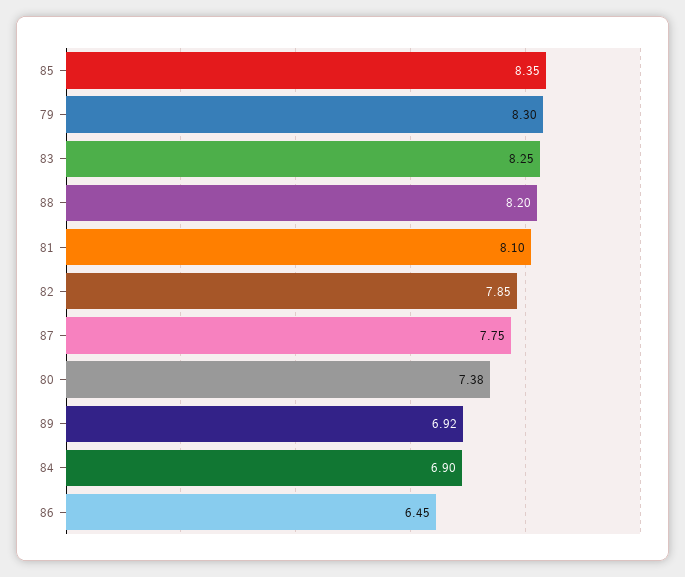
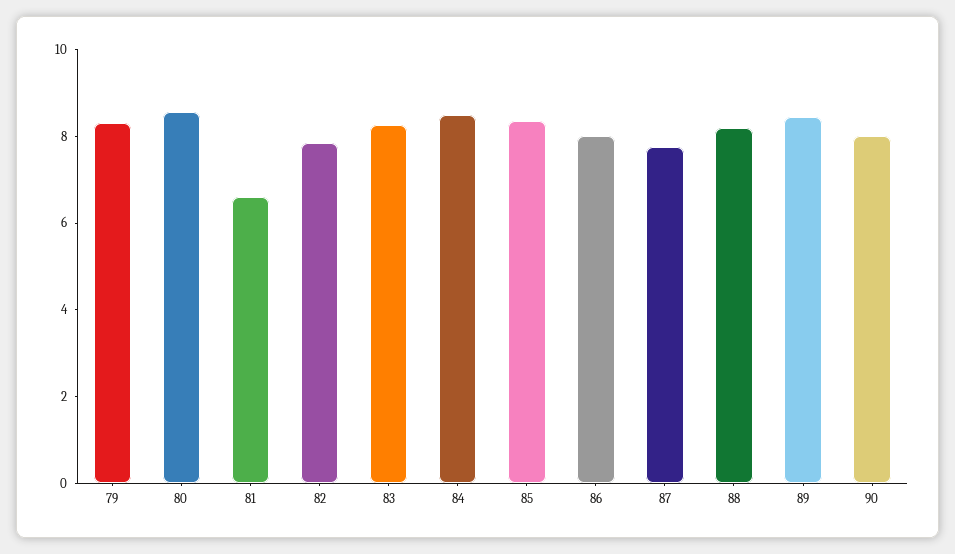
  {
    "85": 8.35,
    "79": 8.3,
    "83": 8.25,
    "88": 8.2,
-   "81": 8.1,
+   "81": 6.5,
    "82": 7.85,
    "87": 7.75,
-   "80": 7.38,
+   "80": 8.5,
-   "89": 6.92,
+   "89": 8.5,
-   "84": 6.9,
+   "84": 8.5,
-   "86": 6.45
+   "86": 8,
+   "90": 8
  }

